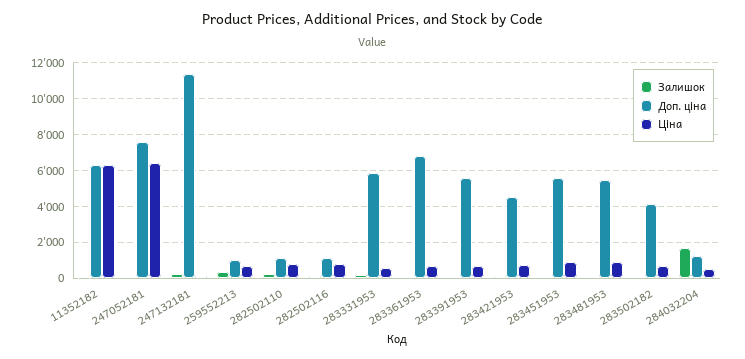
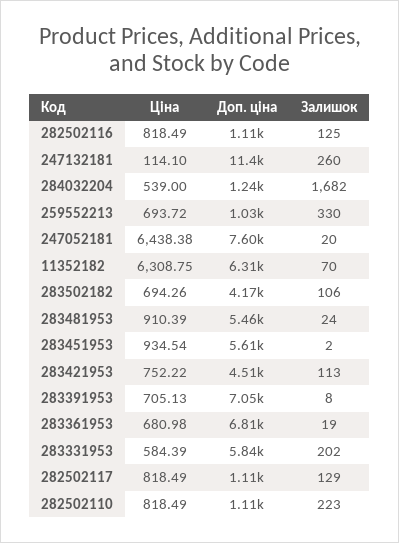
  {
    "Залишок": {
      "11352182": 70,
      "247052181": 20,
      "247132181": 260,
      "259552213": 330,
      "282502110": 223,
      "282502116": 125,
      "283331953": 202,
      "283361953": 19,
      "283391953": 8,
      "283421953": 113,
      "283451953": 2,
      "283481953": 24,
      "283502182": 106,
-     "284032204": 1682
+     "284032204": 1682,
+     "282502117": 129
    },
    "Доп. ціна": {
      "11352182": 6310,
      "247052181": 7600,
      "247132181": 11400,
      "259552213": 1030,
      "282502110": 1110,
      "282502116": 1110,
      "283331953": 5840,
      "283361953": 6810,
-     "283391953": 5500,
+     "283391953": 7050,
      "283421953": 4510,
      "283451953": 5610,
      "283481953": 5460,
      "283502182": 4170,
-     "284032204": 1240
+     "284032204": 1240,
+     "282502117": 1110
    },
    "Ціна": {
      "11352182": 6308.75,
      "247052181": 6438.38,
      "247132181": 114.1,
      "259552213": 693.72,
      "282502110": 818.49,
      "282502116": 818.49,
      "283331953": 584.39,
      "283361953": 680.98,
      "283391953": 705.13,
      "283421953": 752.22,
      "283451953": 934.54,
      "283481953": 910.39,
      "283502182": 694.26,
-     "284032204": 539
+     "284032204": 539,
+     "282502117": 818.49
    }
  }

